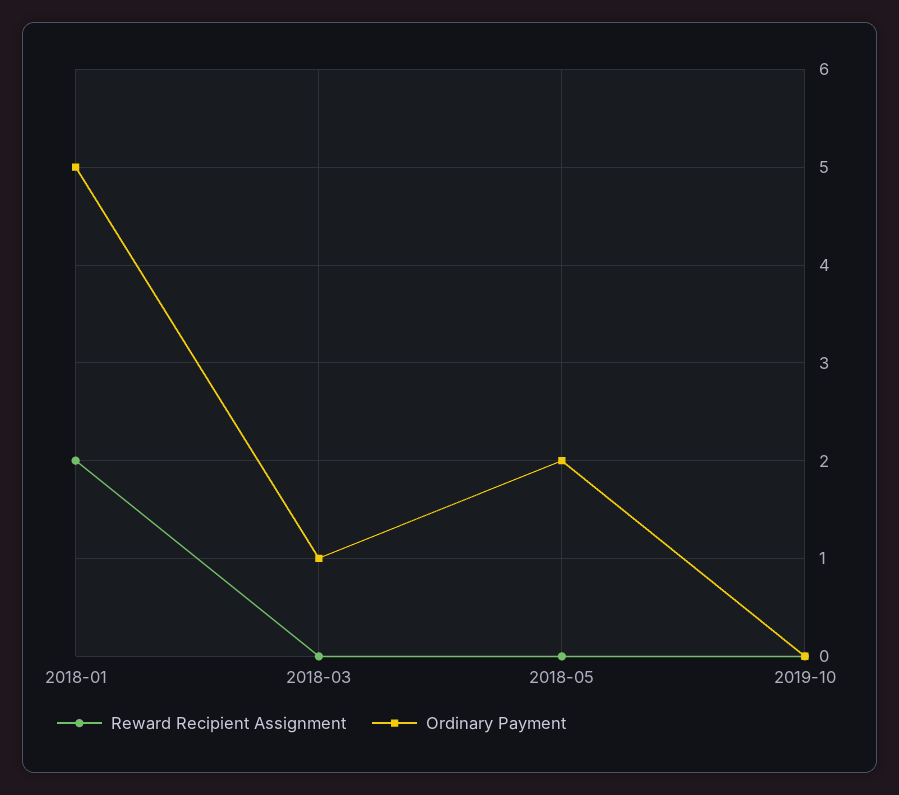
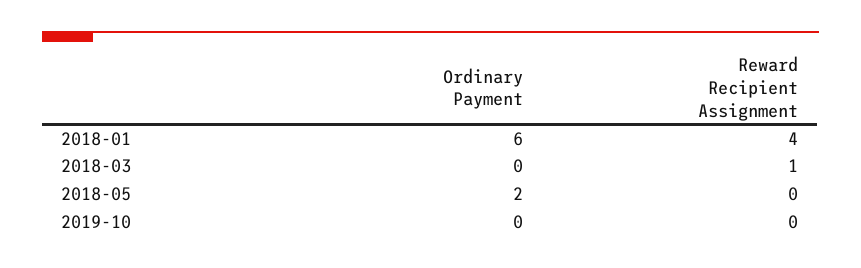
  {
    "Reward Recipient Assignment": {
-     "2018-01": 2,
+     "2018-01": 4,
-     "2018-03": 0,
+     "2018-03": 1,
      "2018-05": 0,
      "2019-10": 0
    },
    "Ordinary Payment": {
-     "2018-01": 5,
+     "2018-01": 6,
-     "2018-03": 1,
+     "2018-03": 0,
      "2018-05": 2,
      "2019-10": 0
    }
  }

